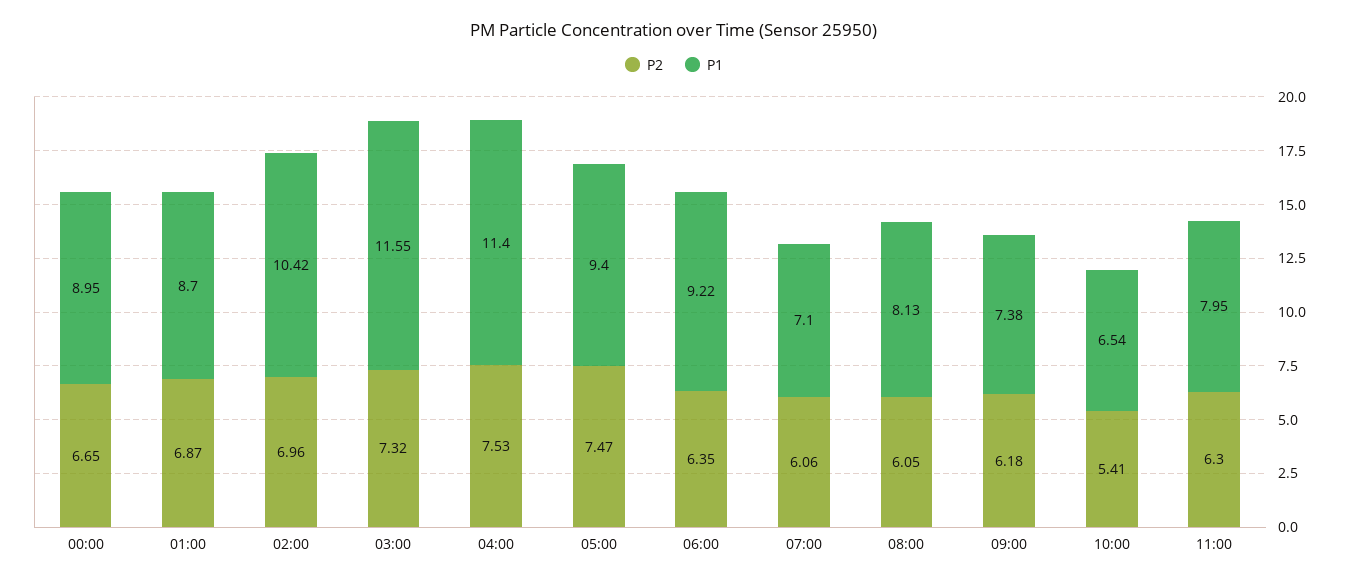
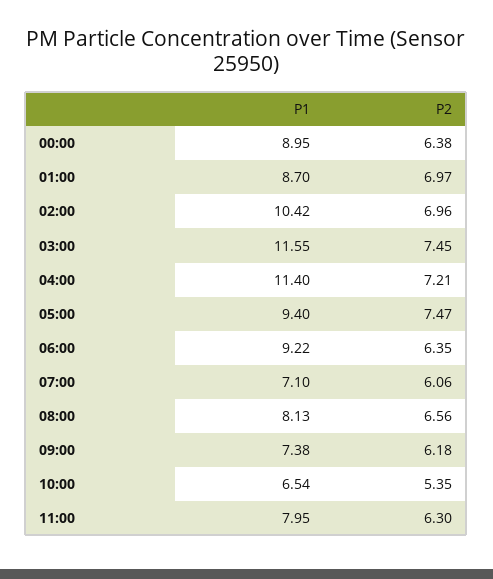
  {
    "P2": {
-     "00:00": 6.65,
+     "00:00": 6.38,
-     "01:00": 6.87,
+     "01:00": 6.97,
      "02:00": 6.96,
-     "03:00": 7.32,
+     "03:00": 7.45,
-     "04:00": 7.53,
+     "04:00": 7.21,
      "05:00": 7.47,
      "06:00": 6.35,
      "07:00": 6.06,
-     "08:00": 6.05,
+     "08:00": 6.56,
      "09:00": 6.18,
-     "10:00": 5.41,
+     "10:00": 5.35,
      "11:00": 6.3
    },
    "P1": {
      "00:00": 8.95,
      "01:00": 8.7,
      "02:00": 10.42,
      "03:00": 11.55,
      "04:00": 11.4,
      "05:00": 9.4,
      "06:00": 9.22,
      "07:00": 7.1,
      "08:00": 8.13,
      "09:00": 7.38,
      "10:00": 6.54,
      "11:00": 7.95
    }
  }

